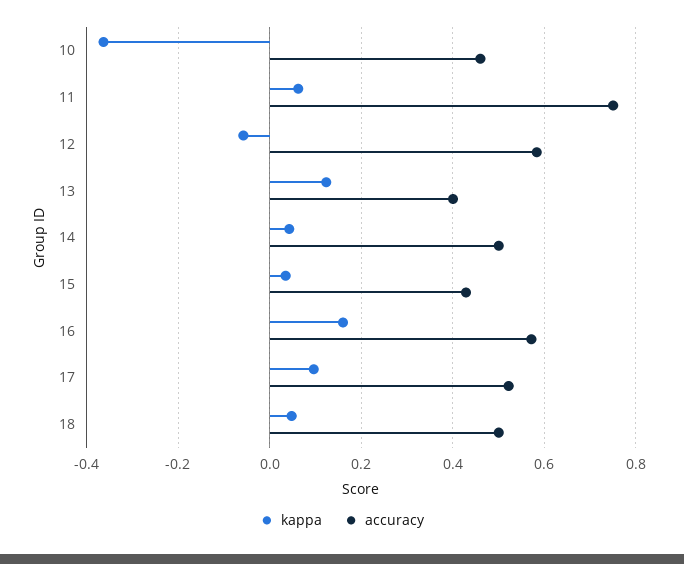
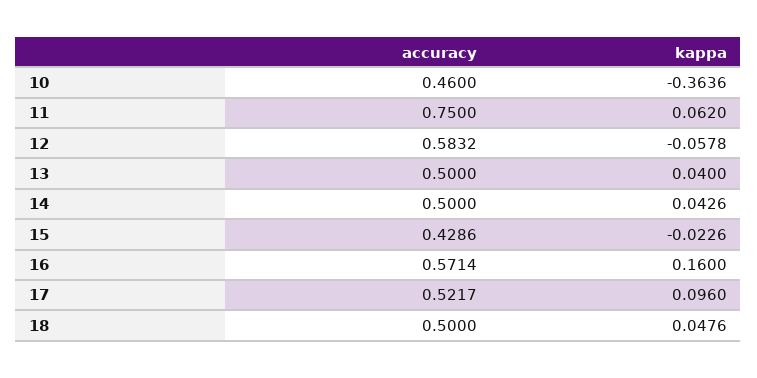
  {
    "kappa": {
      "10": -0.3636,
      "11": 0.062,
      "12": -0.0578,
-     "13": 0.12,
+     "13": 0.04,
      "14": 0.0426,
-     "15": 0.04,
+     "15": -0.0226,
      "16": 0.16,
      "17": 0.096,
      "18": 0.0476
    },
    "accuracy": {
      "10": 0.46,
      "11": 0.75,
      "12": 0.5832,
-     "13": 0.4,
+     "13": 0.5,
      "14": 0.5,
      "15": 0.4286,
      "16": 0.5714,
      "17": 0.5217,
      "18": 0.5
    }
  }

